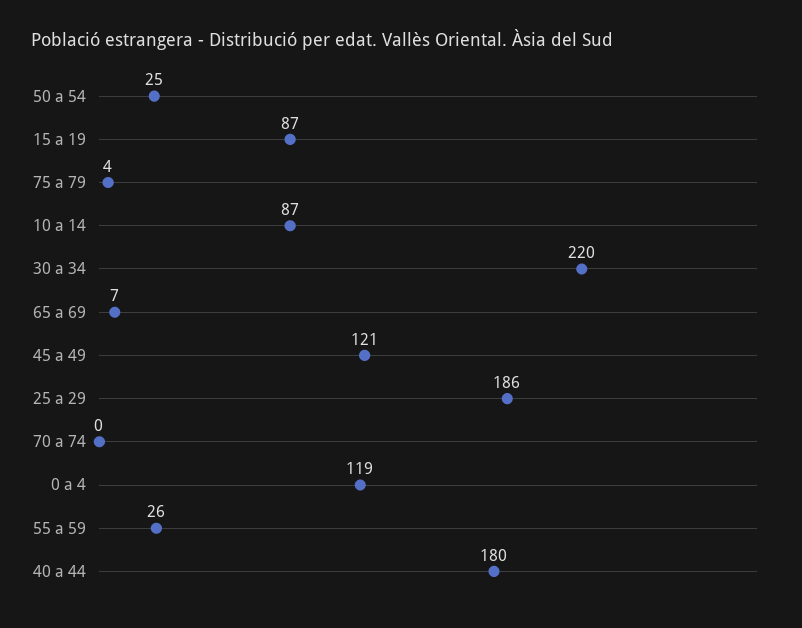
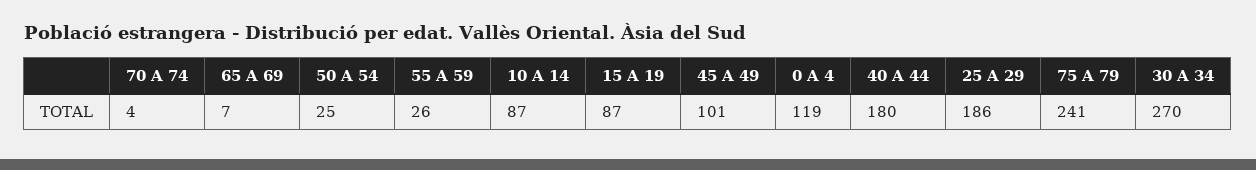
  {
    "50 a 54": 25,
    "15 a 19": 87,
-   "75 a 79": 4,
+   "75 a 79": 241,
    "10 a 14": 87,
-   "30 a 34": 220,
+   "30 a 34": 270,
    "65 a 69": 7,
-   "45 a 49": 121,
+   "45 a 49": 101,
    "25 a 29": 186,
-   "70 a 74": 0,
+   "70 a 74": 4,
    "0 a 4": 119,
    "55 a 59": 26,
    "40 a 44": 180
  }

